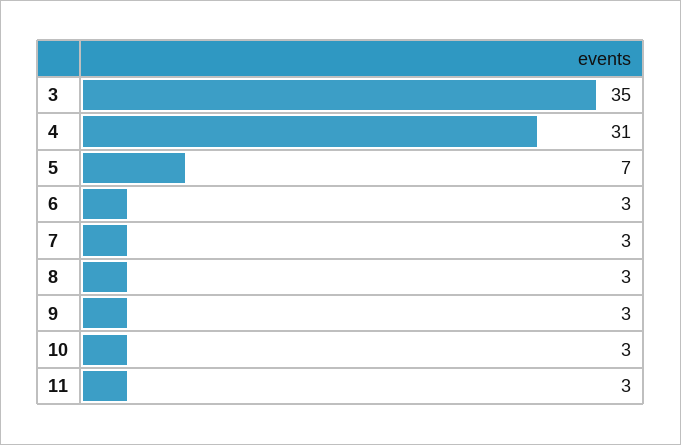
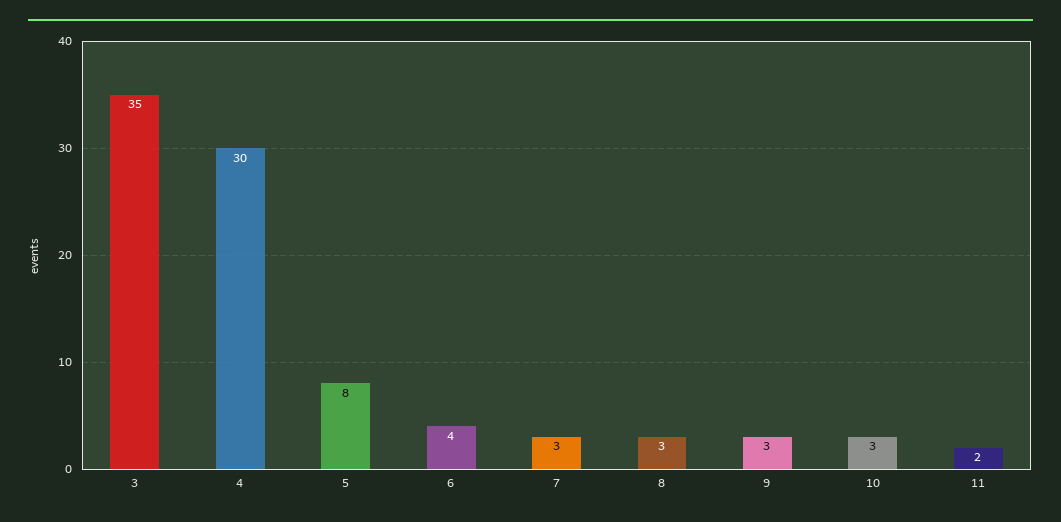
  {
    "3": 35,
-   "4": 31,
+   "4": 30,
-   "5": 7,
+   "5": 8,
-   "6": 3,
+   "6": 4,
    "7": 3,
    "8": 3,
    "9": 3,
    "10": 3,
-   "11": 3
+   "11": 2
  }

